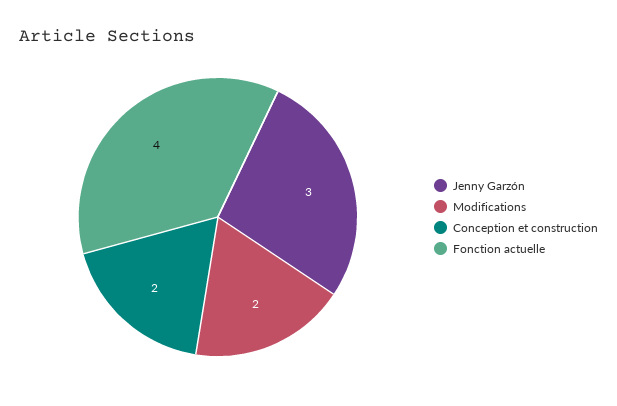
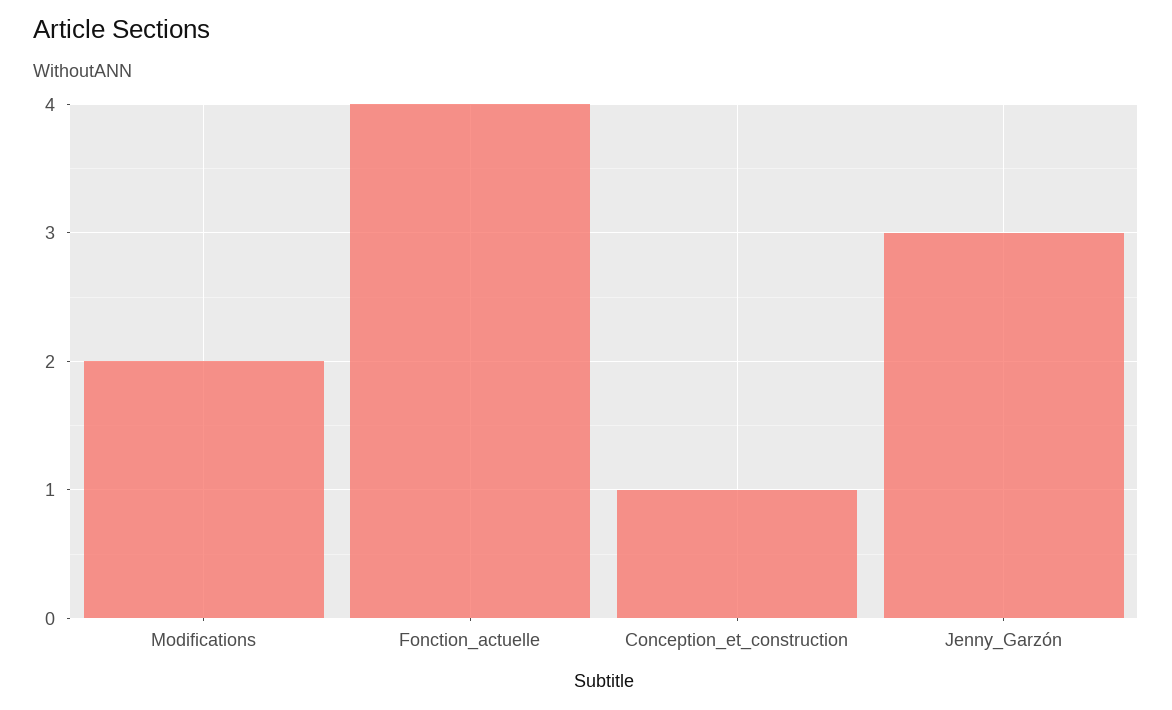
  {
    "Jenny Garzón": 3,
    "Modifications": 2,
-   "Conception et construction": 2,
+   "Conception et construction": 1,
    "Fonction actuelle": 4
  }

